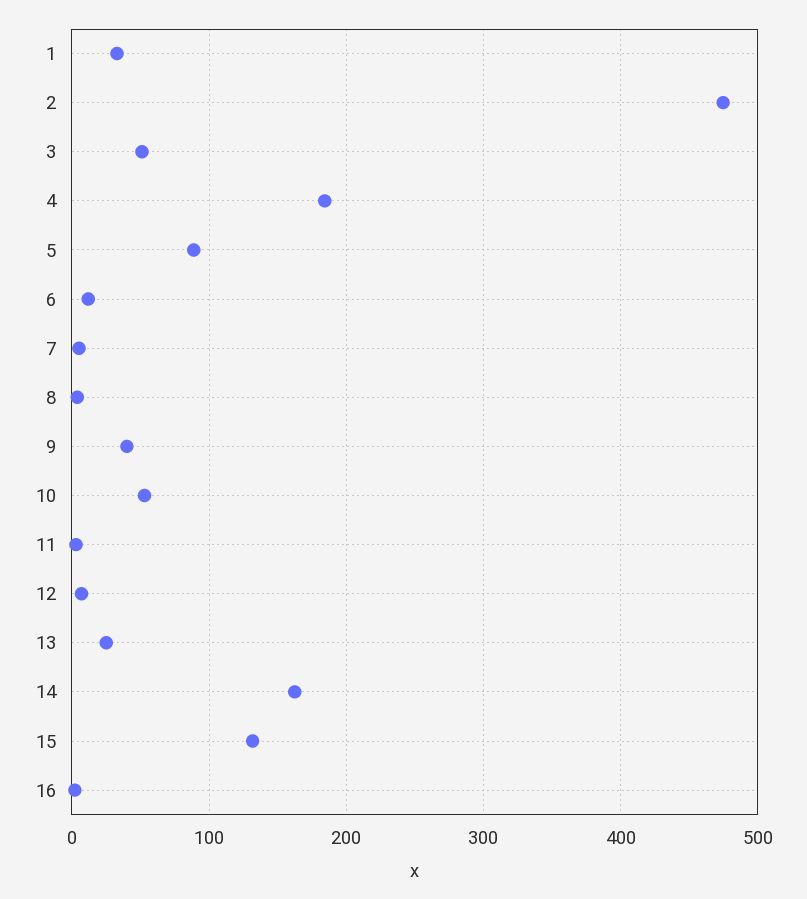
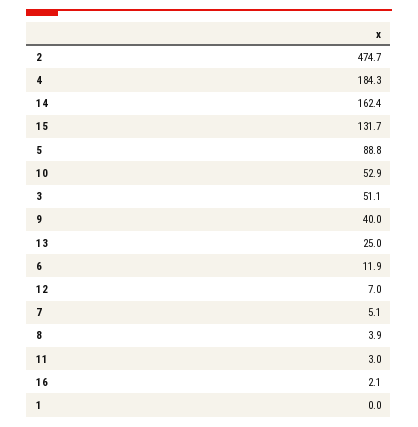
  {
-   "1": 30,
+   "1": 0,
    "2": 474.7,
    "3": 51.1,
    "4": 184.3,
    "5": 88.8,
    "6": 11.9,
    "7": 5.1,
    "8": 3.9,
    "9": 40,
    "10": 52.9,
    "11": 3,
    "12": 7,
    "13": 25,
    "14": 162.4,
    "15": 131.7,
    "16": 2.1
  }

